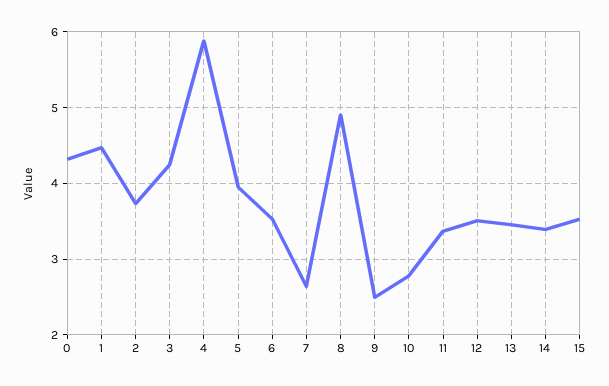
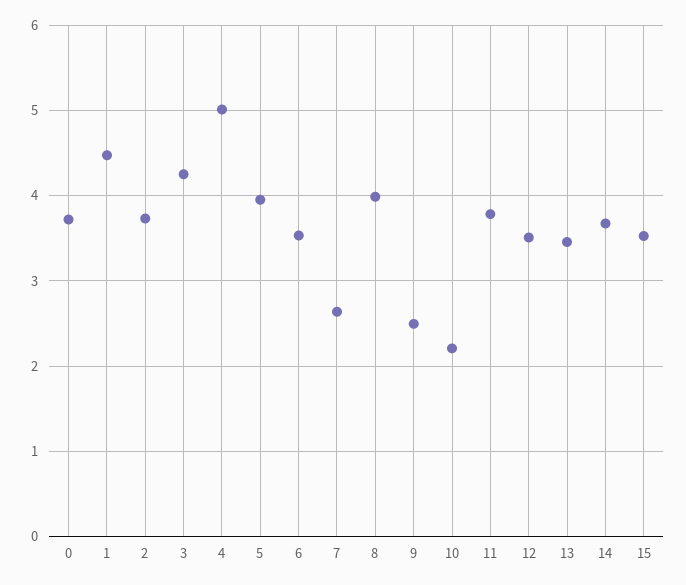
  {
-   "0": 4.3,
+   "0": 3.7,
    "1": 4.5,
    "2": 3.7,
    "3": 4.3,
-   "4": 5.9,
+   "4": 5,
    "5": 4,
    "6": 3.5,
    "7": 2.6,
-   "8": 4.9,
+   "8": 4,
    "9": 2.5,
-   "10": 2.8,
+   "10": 2.2,
-   "11": 3.4,
+   "11": 3.8,
    "12": 3.5,
    "13": 3.5,
-   "14": 3.4,
+   "14": 3.7,
    "15": 3.5
  }

